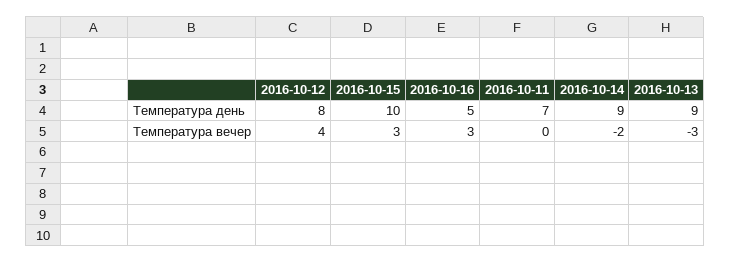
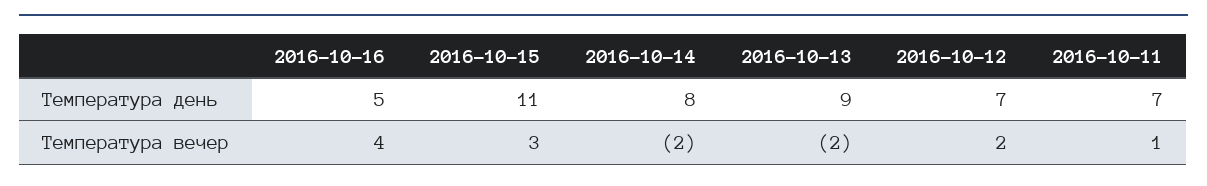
  {
    "2016-10-12": {
-     "Температура день": 8,
+     "Температура день": 7,
-     "Температура вечер": 4
+     "Температура вечер": 2
    },
    "2016-10-15": {
-     "Температура день": 10,
+     "Температура день": 11,
      "Температура вечер": 3
    },
    "2016-10-16": {
      "Температура день": 5,
-     "Температура вечер": 3
+     "Температура вечер": 4
    },
    "2016-10-11": {
      "Температура день": 7,
-     "Температура вечер": 0
+     "Температура вечер": 1
    },
    "2016-10-14": {
-     "Температура день": 9,
+     "Температура день": 8,
      "Температура вечер": -2
    },
    "2016-10-13": {
      "Температура день": 9,
-     "Температура вечер": -3
+     "Температура вечер": -2
    }
  }

